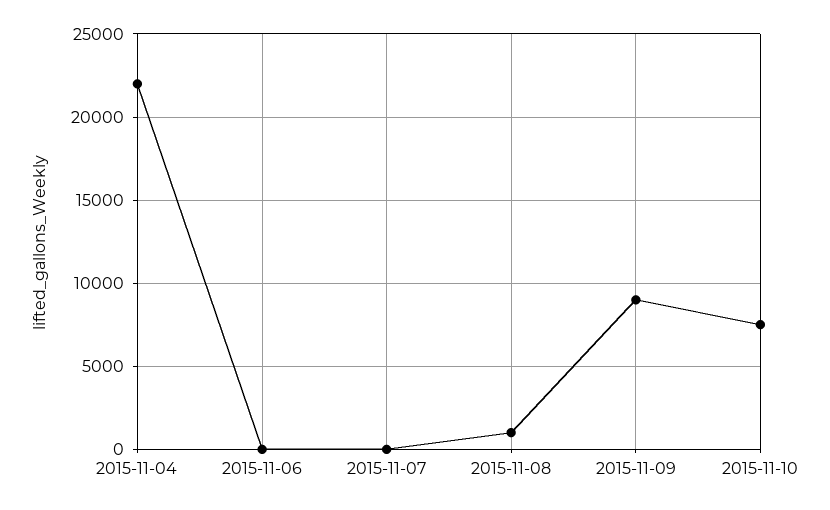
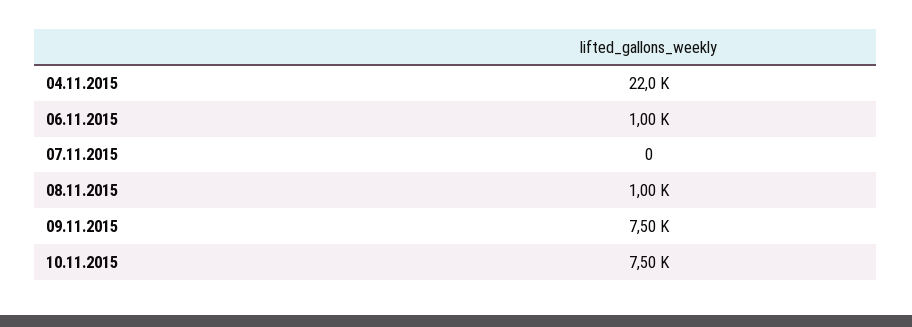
  {
    "2015-11-04": 22000,
-   "2015-11-06": 0,
+   "2015-11-06": 1000,
    "2015-11-07": 0,
    "2015-11-08": 1000,
-   "2015-11-09": 9000,
+   "2015-11-09": 7500,
    "2015-11-10": 7500
  }

